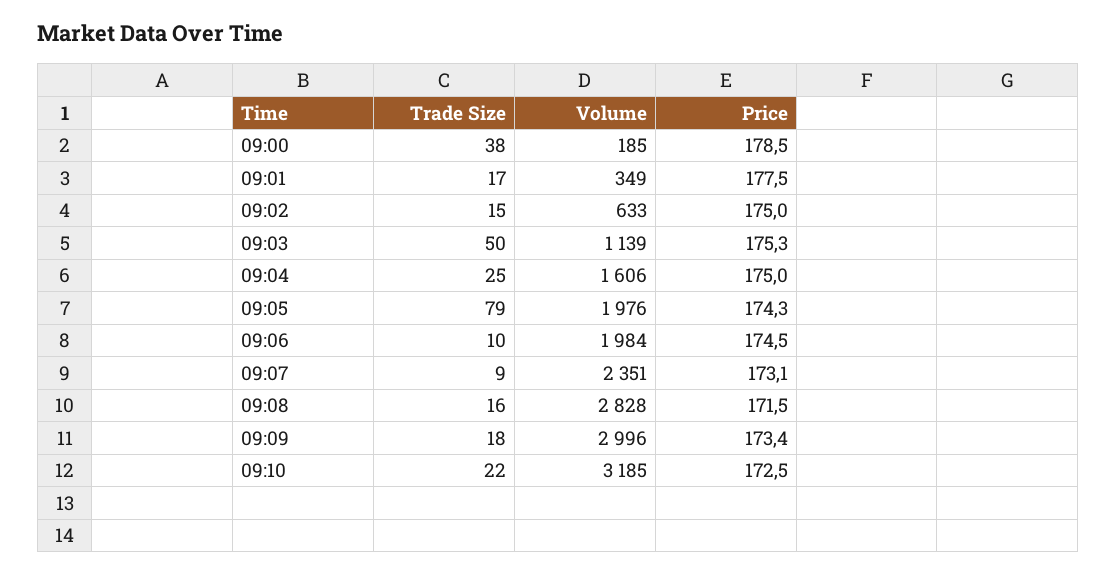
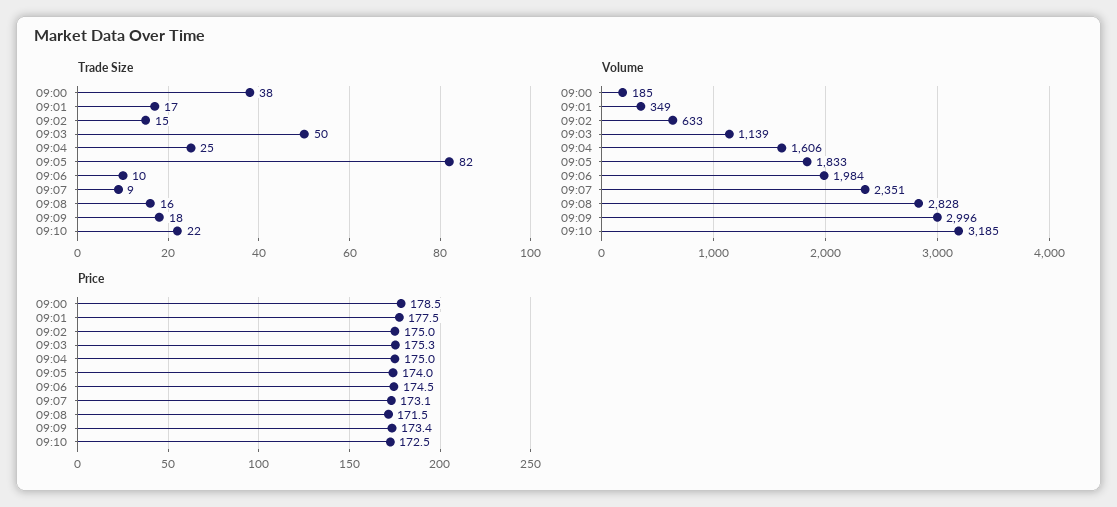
  {
    "Trade Size": {
      "09:00": 38,
      "09:01": 17,
      "09:02": 15,
      "09:03": 50,
      "09:04": 25,
-     "09:05": 79,
+     "09:05": 82,
      "09:06": 10,
      "09:07": 9,
      "09:08": 16,
      "09:09": 18,
      "09:10": 22
    },
    "Volume": {
      "09:00": 185,
      "09:01": 349,
      "09:02": 633,
      "09:03": 1139,
      "09:04": 1606,
-     "09:05": 1976,
+     "09:05": 1833,
      "09:06": 1984,
      "09:07": 2351,
      "09:08": 2828,
      "09:09": 2996,
      "09:10": 3185
    },
    "Price": {
      "09:00": 178.5,
      "09:01": 177.5,
      "09:02": 175,
      "09:03": 175.3,
      "09:04": 175,
-     "09:05": 174.3,
+     "09:05": 174,
      "09:06": 174.5,
      "09:07": 173.1,
      "09:08": 171.5,
      "09:09": 173.4,
      "09:10": 172.5
    }
  }

